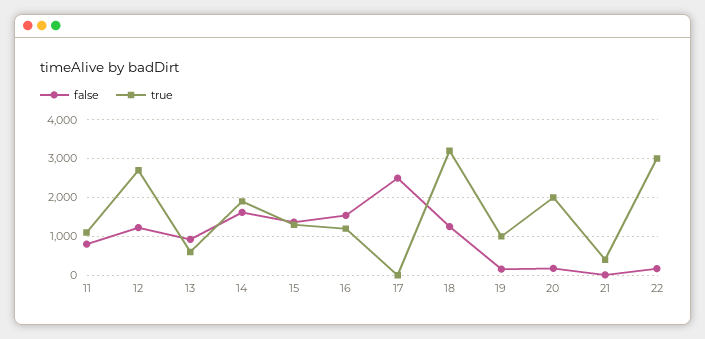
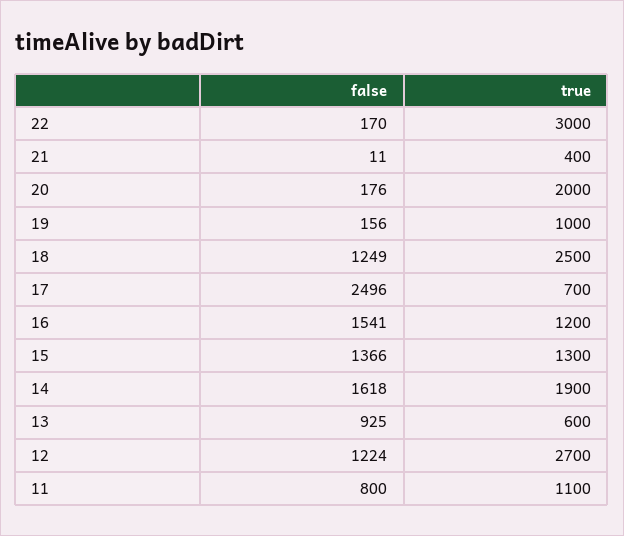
  {
    "false": {
      "11": 800,
      "12": 1224,
      "13": 925,
      "14": 1618,
      "15": 1366,
      "16": 1541,
      "17": 2496,
      "18": 1249,
      "19": 156,
      "20": 176,
      "21": 11,
      "22": 170
    },
    "true": {
      "11": 1100,
      "12": 2700,
      "13": 600,
      "14": 1900,
      "15": 1300,
      "16": 1200,
-     "17": 0,
+     "17": 700,
-     "18": 3200,
+     "18": 2500,
      "19": 1000,
      "20": 2000,
      "21": 400,
      "22": 3000
    }
  }

